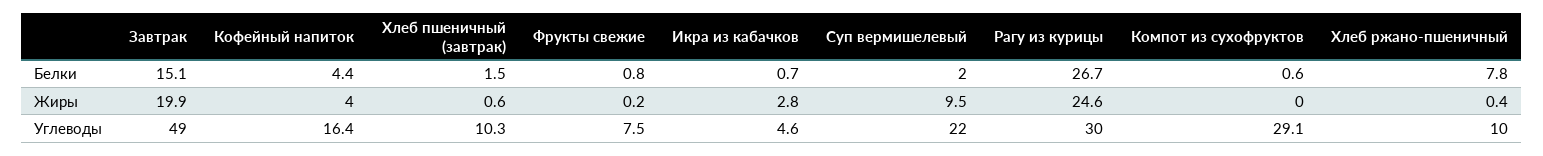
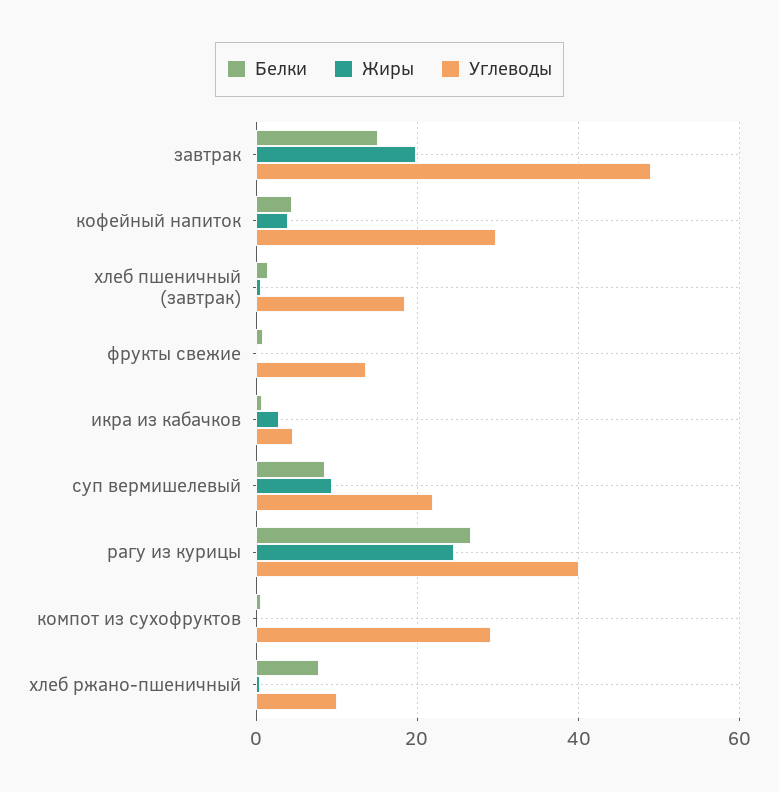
  {
    "Белки": {
      "Завтрак": 15.1,
      "Кофейный напиток": 4.4,
      "Хлеб пшеничный (завтрак)": 1.5,
      "Фрукты свежие": 0.8,
      "Икра из кабачков": 0.7,
-     "Суп вермишелевый": 2,
+     "Суп вермишелевый": 8,
      "Рагу из курицы": 26.7,
      "Компот из сухофруктов": 0.6,
      "Хлеб ржано-пшеничный": 7.8
    },
    "Жиры": {
      "Завтрак": 19.9,
      "Кофейный напиток": 4,
      "Хлеб пшеничный (завтрак)": 0.6,
      "Фрукты свежие": 0.2,
      "Икра из кабачков": 2.8,
      "Суп вермишелевый": 9.5,
      "Рагу из курицы": 24.6,
      "Компот из сухофруктов": 0,
      "Хлеб ржано-пшеничный": 0.4
    },
    "Углеводы": {
      "Завтрак": 49,
-     "Кофейный напиток": 16.4,
+     "Кофейный напиток": 30,
-     "Хлеб пшеничный (завтрак)": 10.3,
+     "Хлеб пшеничный (завтрак)": 18,
-     "Фрукты свежие": 7.5,
+     "Фрукты свежие": 14,
      "Икра из кабачков": 4.6,
      "Суп вермишелевый": 22,
-     "Рагу из курицы": 30,
+     "Рагу из курицы": 40,
      "Компот из сухофруктов": 29.1,
      "Хлеб ржано-пшеничный": 10
    }
  }

